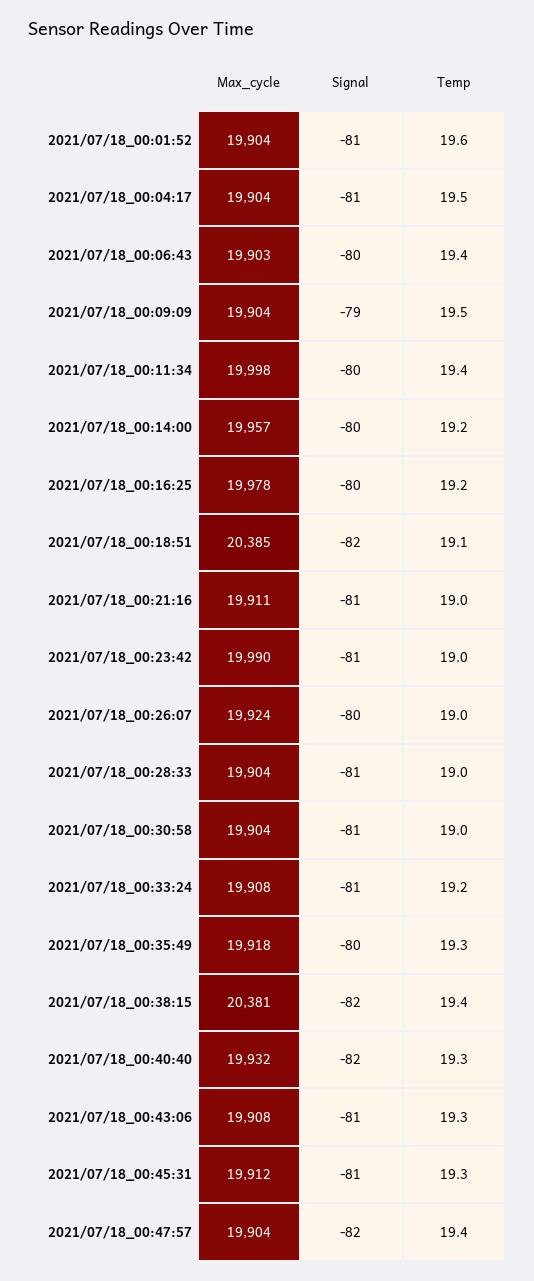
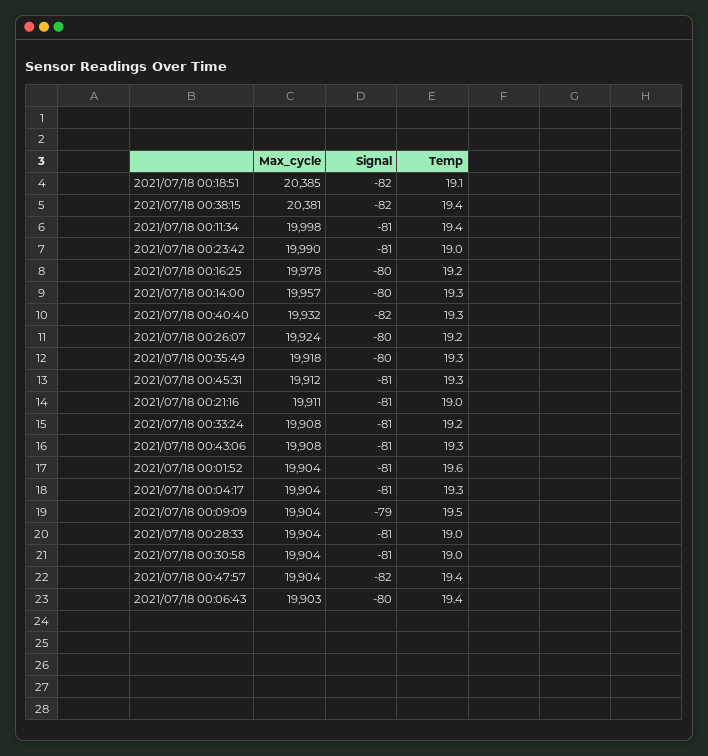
  {
    "Max_cycle": {
      "2021/07/18_00:01:52": 19904,
      "2021/07/18_00:04:17": 19904,
      "2021/07/18_00:06:43": 19903,
      "2021/07/18_00:09:09": 19904,
      "2021/07/18_00:11:34": 19998,
      "2021/07/18_00:14:00": 19957,
      "2021/07/18_00:16:25": 19978,
      "2021/07/18_00:18:51": 20385,
      "2021/07/18_00:21:16": 19911,
      "2021/07/18_00:23:42": 19990,
      "2021/07/18_00:26:07": 19924,
      "2021/07/18_00:28:33": 19904,
      "2021/07/18_00:30:58": 19904,
      "2021/07/18_00:33:24": 19908,
      "2021/07/18_00:35:49": 19918,
      "2021/07/18_00:38:15": 20381,
      "2021/07/18_00:40:40": 19932,
      "2021/07/18_00:43:06": 19908,
      "2021/07/18_00:45:31": 19912,
      "2021/07/18_00:47:57": 19904
    },
    "Signal": {
      "2021/07/18_00:01:52": -81,
      "2021/07/18_00:04:17": -81,
      "2021/07/18_00:06:43": -80,
      "2021/07/18_00:09:09": -79,
-     "2021/07/18_00:11:34": -80,
+     "2021/07/18_00:11:34": -81,
      "2021/07/18_00:14:00": -80,
      "2021/07/18_00:16:25": -80,
      "2021/07/18_00:18:51": -82,
      "2021/07/18_00:21:16": -81,
      "2021/07/18_00:23:42": -81,
      "2021/07/18_00:26:07": -80,
      "2021/07/18_00:28:33": -81,
      "2021/07/18_00:30:58": -81,
      "2021/07/18_00:33:24": -81,
      "2021/07/18_00:35:49": -80,
      "2021/07/18_00:38:15": -82,
      "2021/07/18_00:40:40": -82,
      "2021/07/18_00:43:06": -81,
      "2021/07/18_00:45:31": -81,
      "2021/07/18_00:47:57": -82
    },
    "Temp": {
      "2021/07/18_00:01:52": 19.6,
-     "2021/07/18_00:04:17": 19.5,
+     "2021/07/18_00:04:17": 19.3,
      "2021/07/18_00:06:43": 19.4,
      "2021/07/18_00:09:09": 19.5,
      "2021/07/18_00:11:34": 19.4,
-     "2021/07/18_00:14:00": 19.2,
+     "2021/07/18_00:14:00": 19.3,
      "2021/07/18_00:16:25": 19.2,
      "2021/07/18_00:18:51": 19.1,
      "2021/07/18_00:21:16": 19,
      "2021/07/18_00:23:42": 19,
-     "2021/07/18_00:26:07": 19,
+     "2021/07/18_00:26:07": 19.2,
      "2021/07/18_00:28:33": 19,
      "2021/07/18_00:30:58": 19,
      "2021/07/18_00:33:24": 19.2,
      "2021/07/18_00:35:49": 19.3,
      "2021/07/18_00:38:15": 19.4,
      "2021/07/18_00:40:40": 19.3,
      "2021/07/18_00:43:06": 19.3,
      "2021/07/18_00:45:31": 19.3,
      "2021/07/18_00:47:57": 19.4
    }
  }

